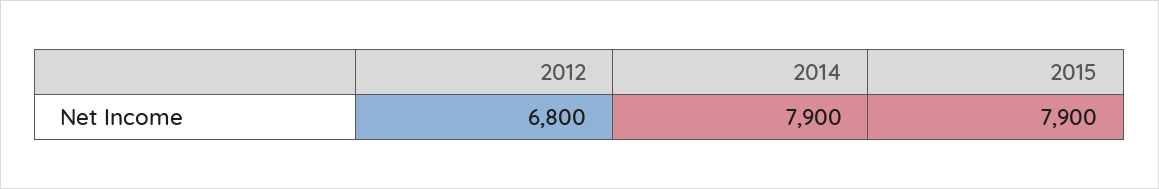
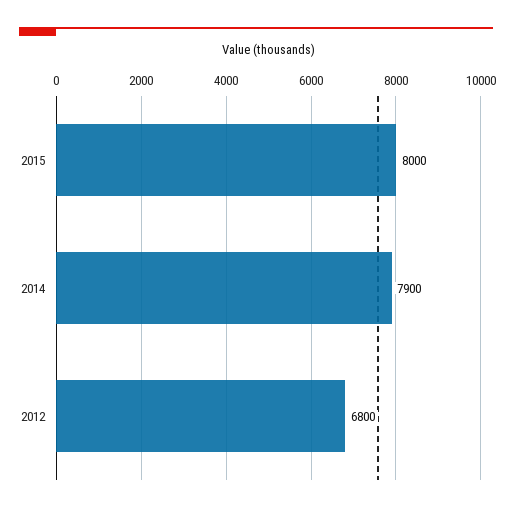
  {
    "2012": 6800,
    "2014": 7900,
-   "2015": 7900
+   "2015": 8000
  }

